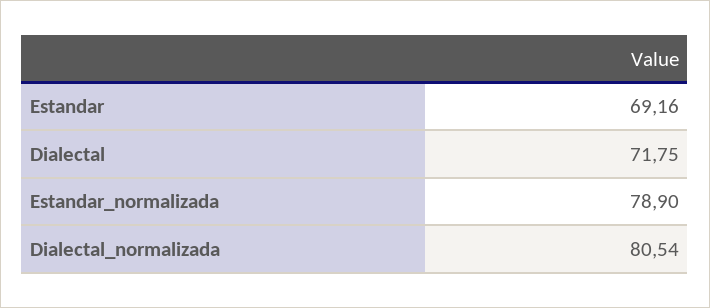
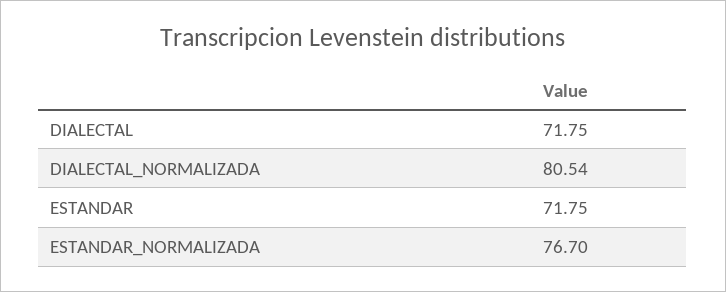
  {
-   "Estandar": 69.16,
+   "Estandar": 71.75,
    "Dialectal": 71.75,
-   "Estandar_normalizada": 78.9,
+   "Estandar_normalizada": 76.7,
    "Dialectal_normalizada": 80.54
  }

